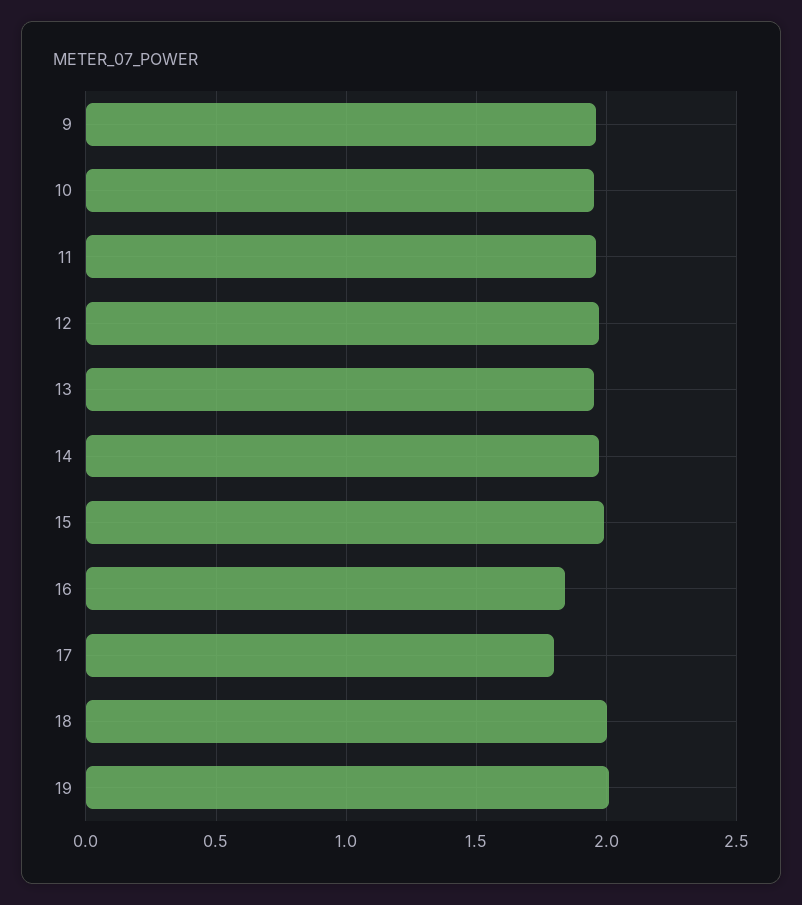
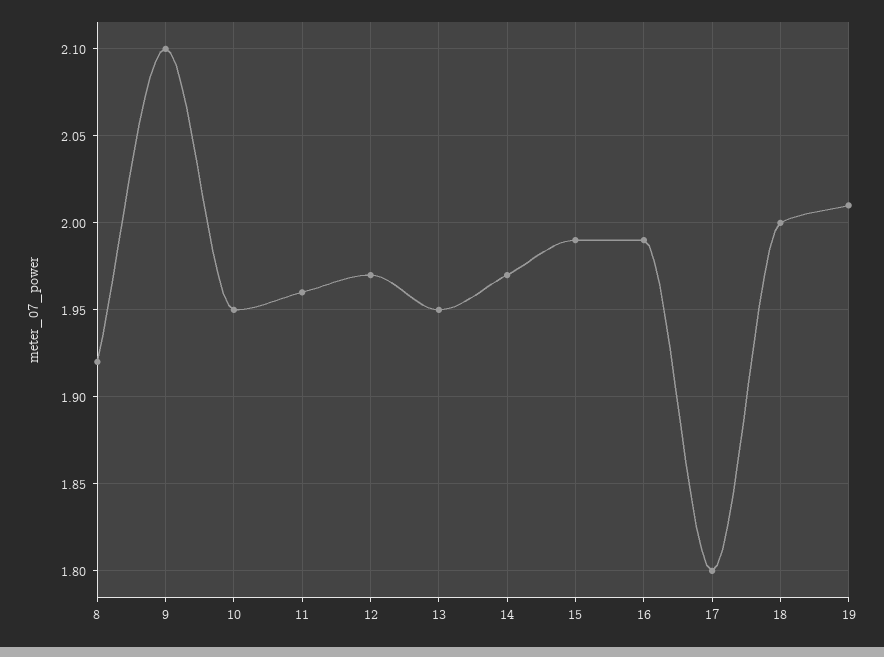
  {
-   "9": 1.95,
+   "9": 2.1,
    "10": 1.95,
    "11": 1.96,
    "12": 1.97,
    "13": 1.95,
    "14": 1.97,
    "15": 1.99,
-   "16": 1.85,
+   "16": 1.99,
    "17": 1.8,
    "18": 2,
-   "19": 2.01
+   "19": 2.01,
+   "8": 1.92
  }

